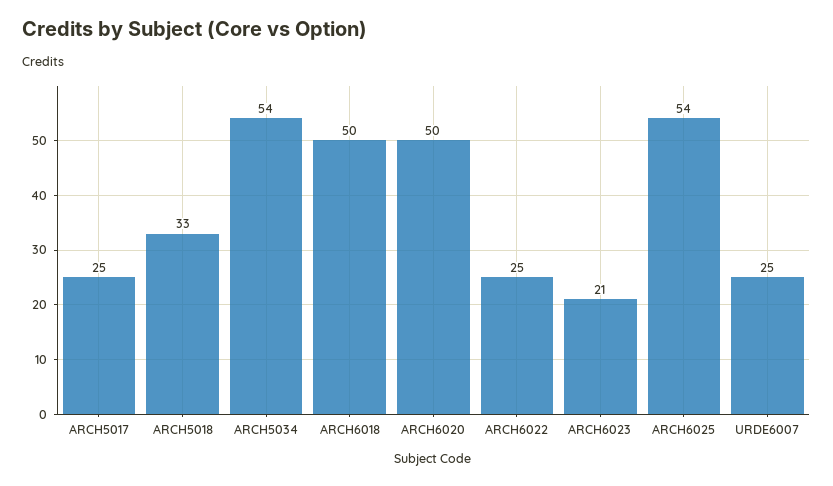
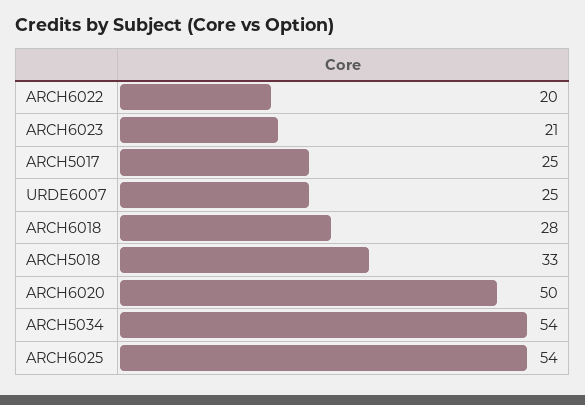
  {
    "ARCH5017": 25,
    "ARCH5018": 33,
    "ARCH5034": 54,
-   "ARCH6018": 50,
+   "ARCH6018": 28,
    "ARCH6020": 50,
-   "ARCH6022": 25,
+   "ARCH6022": 20,
    "ARCH6023": 21,
    "ARCH6025": 54,
    "URDE6007": 25
  }

